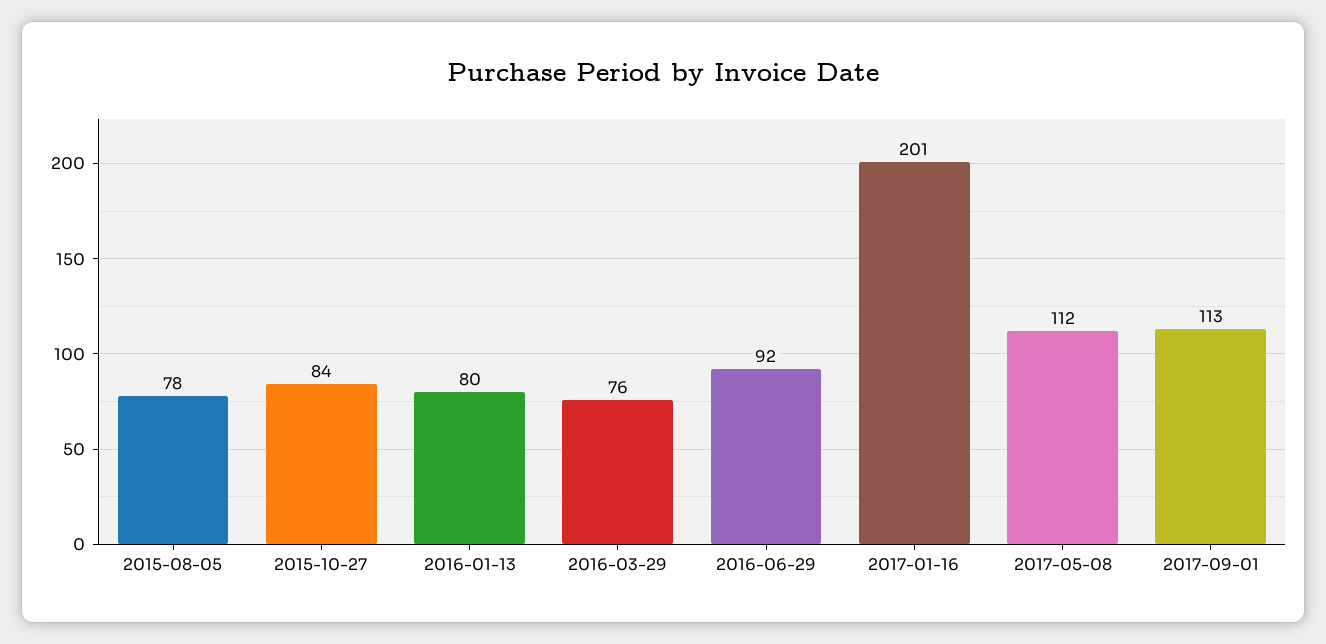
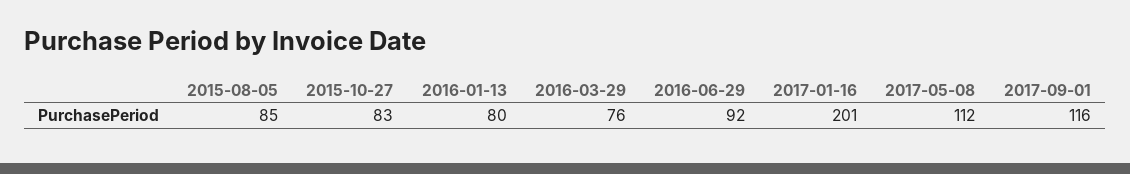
  {
-   "2015-08-05": 78,
+   "2015-08-05": 85,
-   "2015-10-27": 84,
+   "2015-10-27": 83,
    "2016-01-13": 80,
    "2016-03-29": 76,
    "2016-06-29": 92,
    "2017-01-16": 201,
    "2017-05-08": 112,
-   "2017-09-01": 113
+   "2017-09-01": 116
  }

